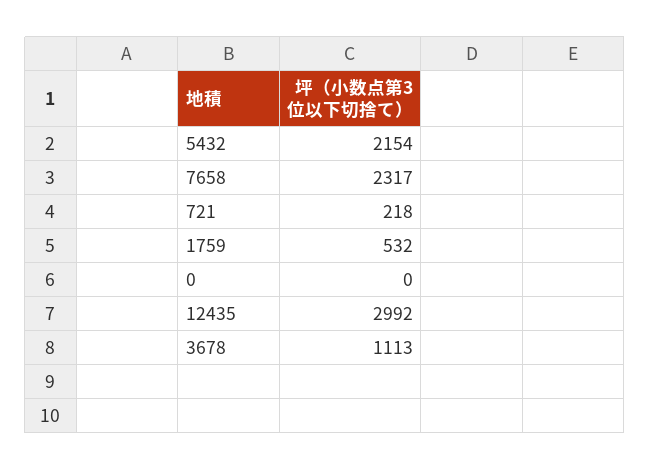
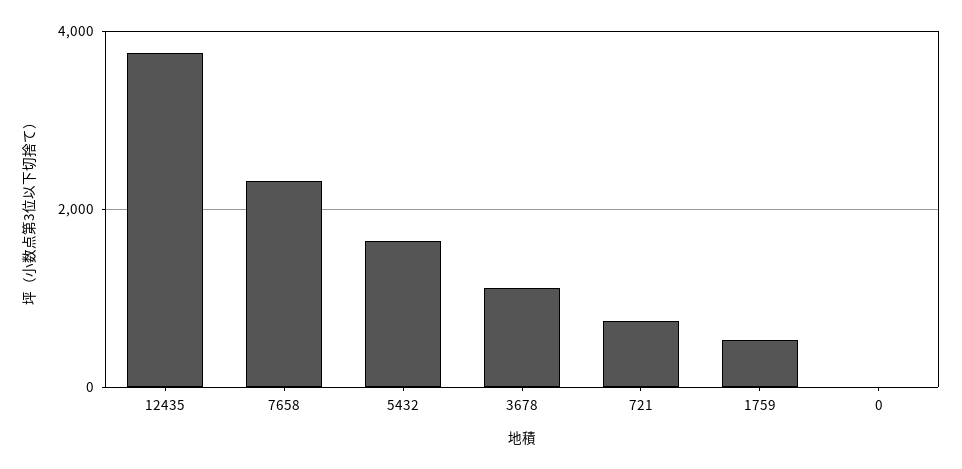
  {
-   "5432": 2154,
+   "5432": 1600,
    "7658": 2317,
-   "721": 218,
+   "721": 800,
    "1759": 532,
    "0": 0,
-   "12435": 2992,
+   "12435": 3800,
    "3678": 1113
  }

